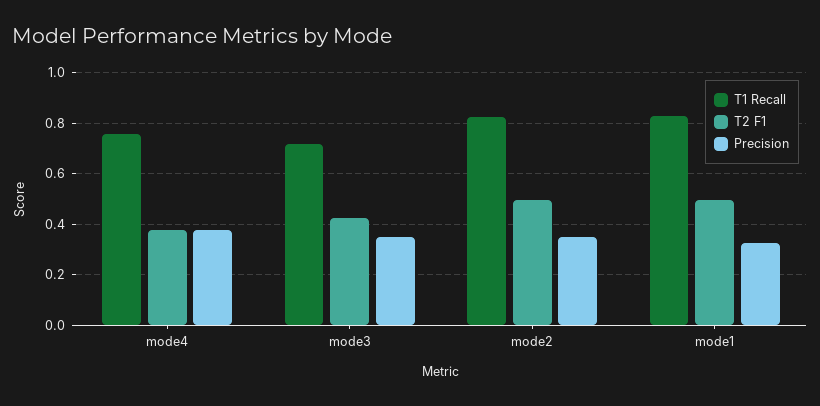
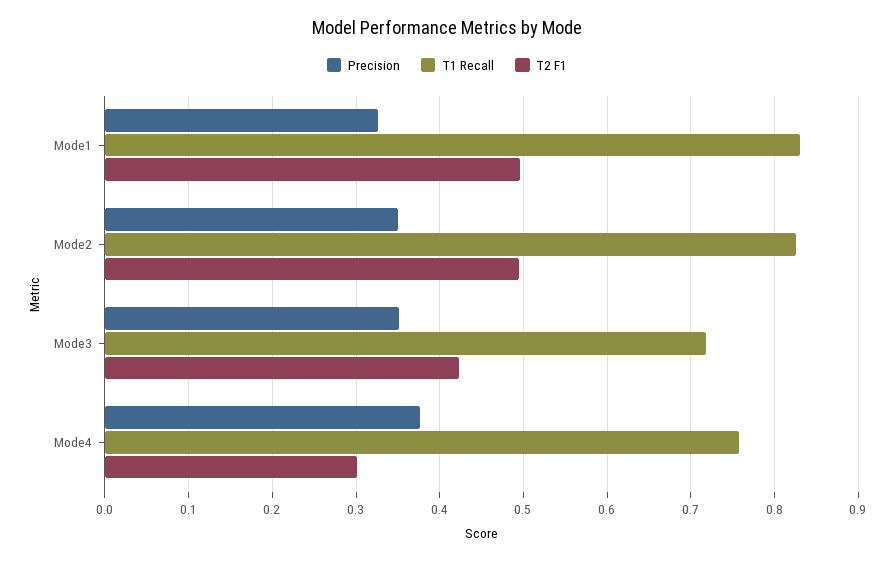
  {
    "T1 Recall": {
      "mode4": 0.76,
      "mode3": 0.72,
      "mode2": 0.83,
      "mode1": 0.83
    },
    "T2 F1": {
-     "mode4": 0.375,
+     "mode4": 0.3,
      "mode3": 0.42,
      "mode2": 0.5,
      "mode1": 0.5
    },
    "Precision": {
      "mode4": 0.38,
      "mode3": 0.35,
      "mode2": 0.35,
      "mode1": 0.33
    }
  }

